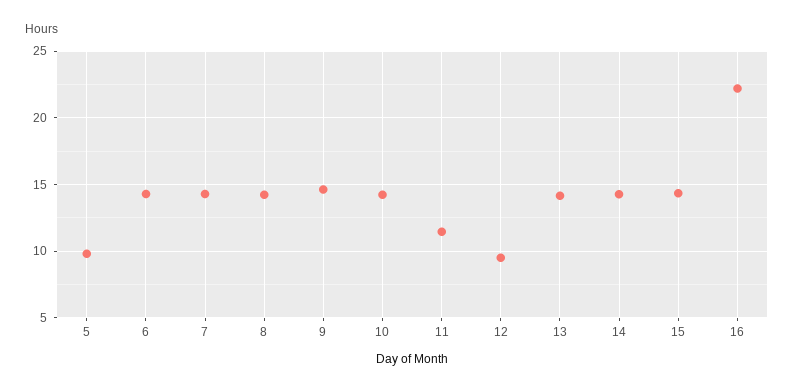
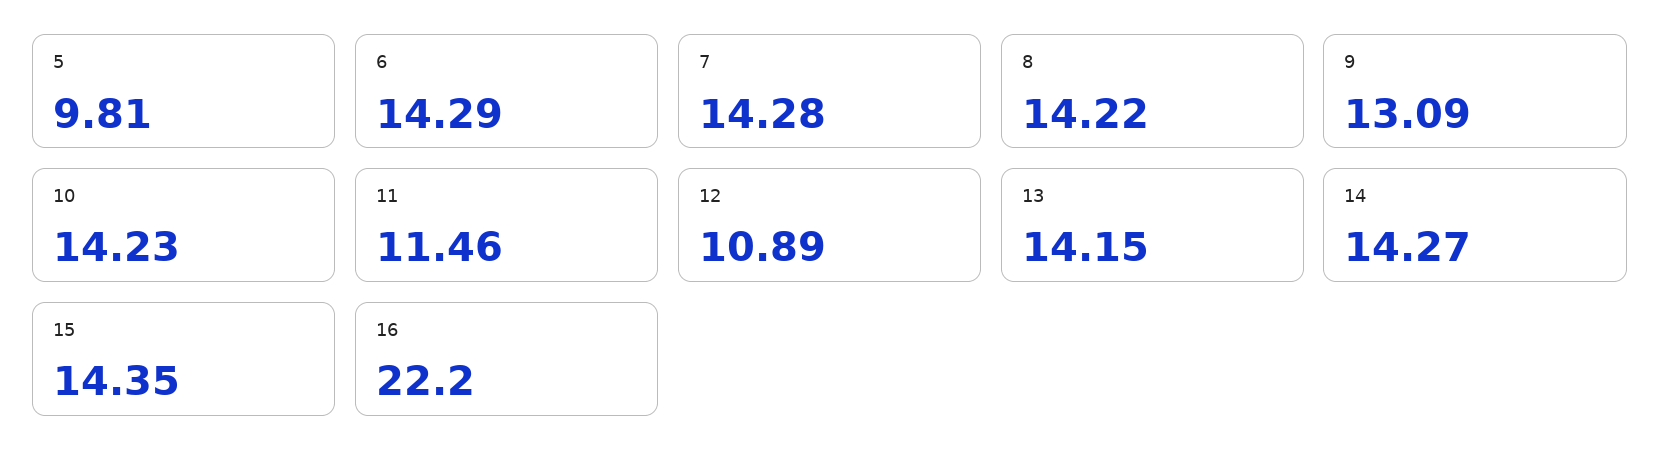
  {
    "5": 9.81,
    "6": 14.29,
    "7": 14.28,
    "8": 14.22,
-   "9": 14.5,
+   "9": 13.09,
    "10": 14.23,
    "11": 11.46,
-   "12": 9.5,
+   "12": 10.89,
    "13": 14.15,
    "14": 14.27,
    "15": 14.35,
    "16": 22.2
  }

